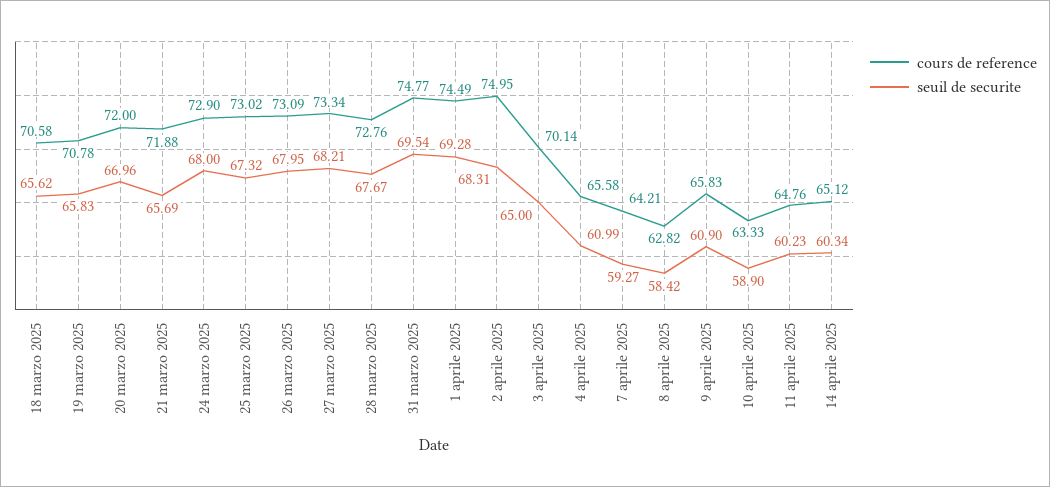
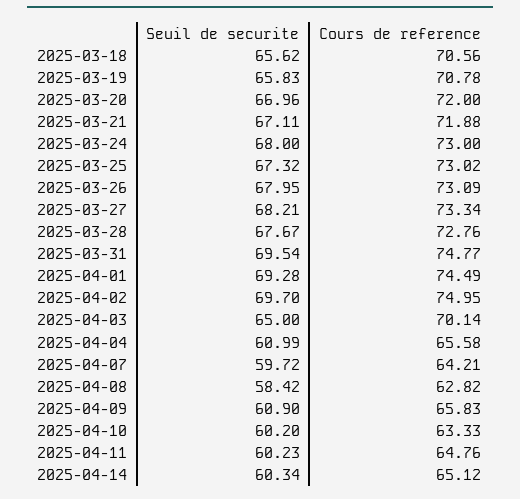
  {
    "cours de reference": {
-     "18 marzo 2025": 70.58,
+     "18 marzo 2025": 70.56,
      "19 marzo 2025": 70.78,
      "20 marzo 2025": 72,
      "21 marzo 2025": 71.88,
-     "24 marzo 2025": 72.9,
+     "24 marzo 2025": 73,
      "25 marzo 2025": 73.02,
      "26 marzo 2025": 73.09,
      "27 marzo 2025": 73.34,
      "28 marzo 2025": 72.76,
      "31 marzo 2025": 74.77,
      "1 aprile 2025": 74.49,
      "2 aprile 2025": 74.95,
      "3 aprile 2025": 70.14,
      "4 aprile 2025": 65.58,
      "7 aprile 2025": 64.21,
      "8 aprile 2025": 62.82,
      "9 aprile 2025": 65.83,
      "10 aprile 2025": 63.33,
      "11 aprile 2025": 64.76,
      "14 aprile 2025": 65.12
    },
    "seuil de securite": {
      "18 marzo 2025": 65.62,
      "19 marzo 2025": 65.83,
      "20 marzo 2025": 66.96,
-     "21 marzo 2025": 65.69,
+     "21 marzo 2025": 67.11,
      "24 marzo 2025": 68,
      "25 marzo 2025": 67.32,
      "26 marzo 2025": 67.95,
      "27 marzo 2025": 68.21,
      "28 marzo 2025": 67.67,
      "31 marzo 2025": 69.54,
      "1 aprile 2025": 69.28,
-     "2 aprile 2025": 68.31,
+     "2 aprile 2025": 69.7,
      "3 aprile 2025": 65,
      "4 aprile 2025": 60.99,
-     "7 aprile 2025": 59.27,
+     "7 aprile 2025": 59.72,
      "8 aprile 2025": 58.42,
      "9 aprile 2025": 60.9,
-     "10 aprile 2025": 58.9,
+     "10 aprile 2025": 60.2,
      "11 aprile 2025": 60.23,
      "14 aprile 2025": 60.34
    }
  }

